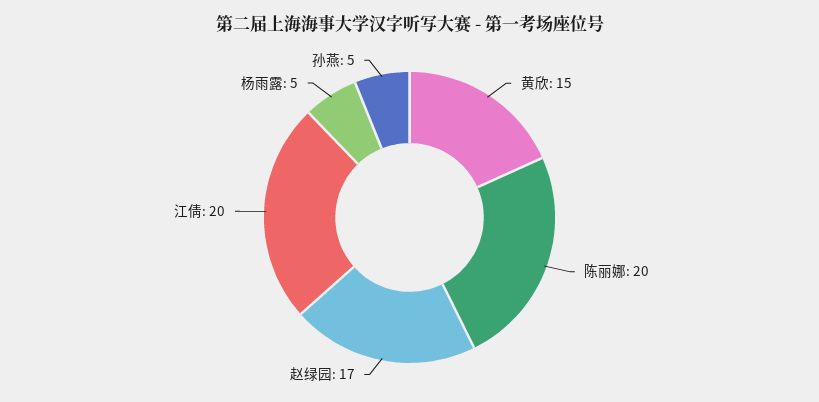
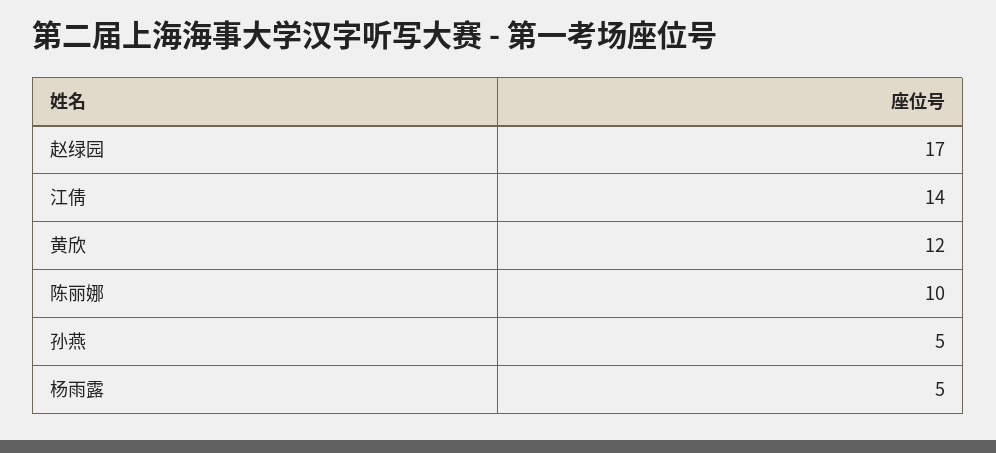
  {
-   "黄欣": 15,
+   "黄欣": 12,
-   "陈丽娜": 20,
+   "陈丽娜": 10,
    "赵绿园": 17,
-   "江倩": 20,
+   "江倩": 14,
    "杨雨露": 5,
    "孙燕": 5
  }

